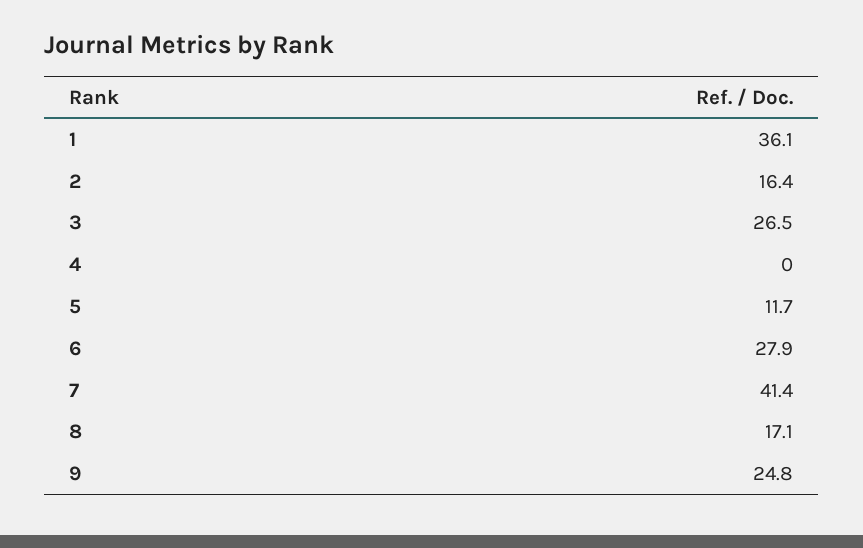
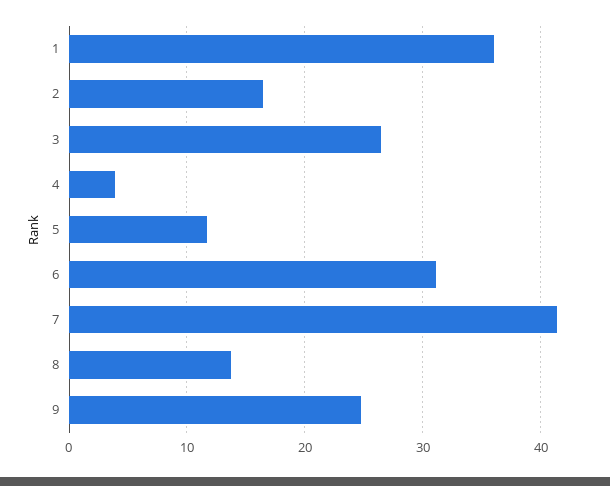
  {
    "1": 36.1,
    "2": 16.4,
    "3": 26.5,
-   "4": 0,
+   "4": 4,
    "5": 11.7,
-   "6": 27.9,
+   "6": 31,
    "7": 41.4,
-   "8": 17.1,
+   "8": 14,
    "9": 24.8
  }

